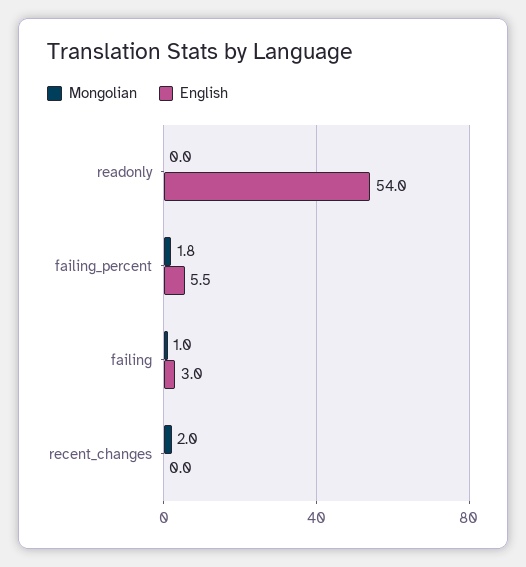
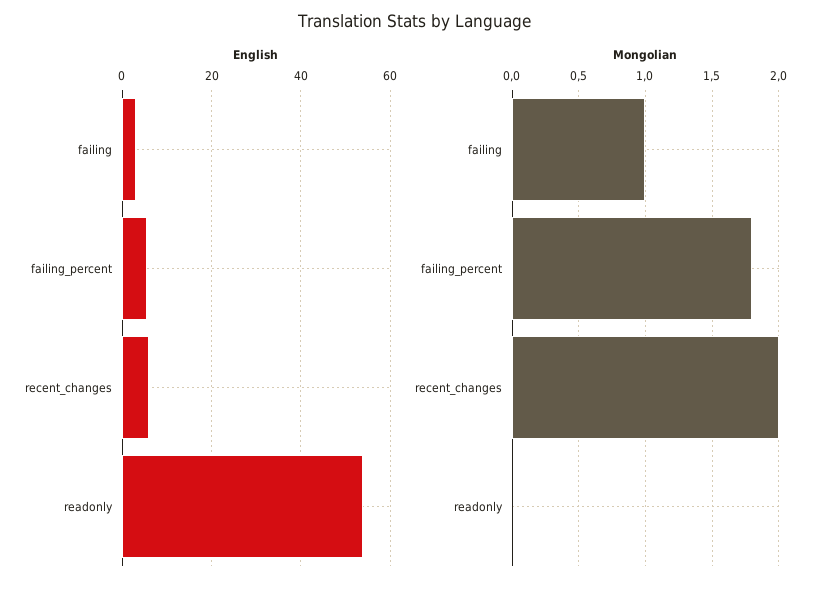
  {
    "Mongolian": {
      "readonly": 0,
      "failing_percent": 1.8,
      "failing": 1,
      "recent_changes": 2
    },
    "English": {
      "readonly": 54,
      "failing_percent": 5.5,
      "failing": 3,
-     "recent_changes": 0
+     "recent_changes": 6
    }
  }

